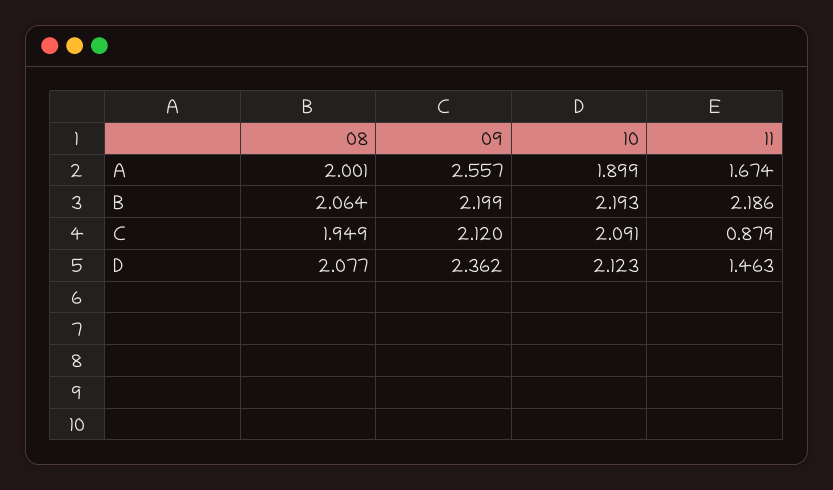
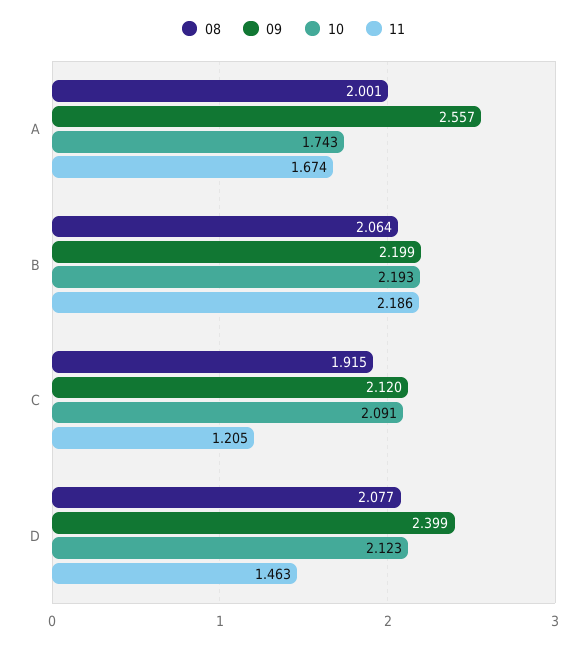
  {
    "08": {
      "A": 2.001,
      "B": 2.064,
-     "C": 1.949,
+     "C": 1.915,
      "D": 2.077
    },
    "09": {
      "A": 2.557,
      "B": 2.199,
      "C": 2.12,
-     "D": 2.362
+     "D": 2.399
    },
    "10": {
-     "A": 1.899,
+     "A": 1.743,
      "B": 2.193,
      "C": 2.091,
      "D": 2.123
    },
    "11": {
      "A": 1.674,
      "B": 2.186,
-     "C": 0.879,
+     "C": 1.205,
      "D": 1.463
    }
  }

